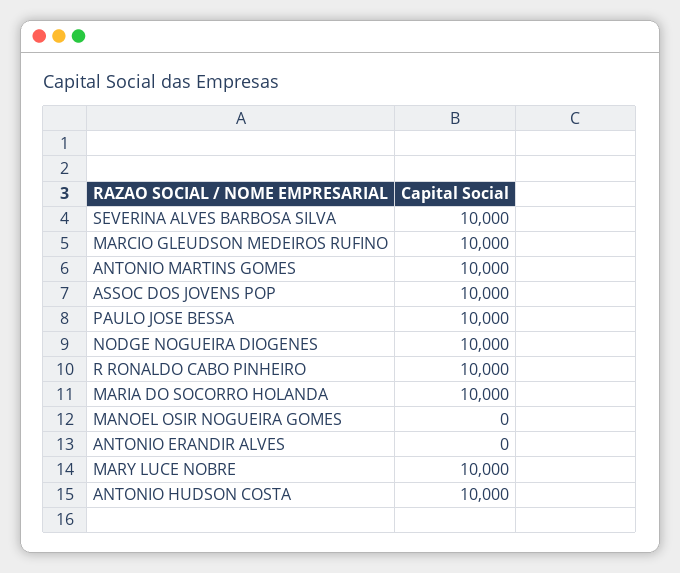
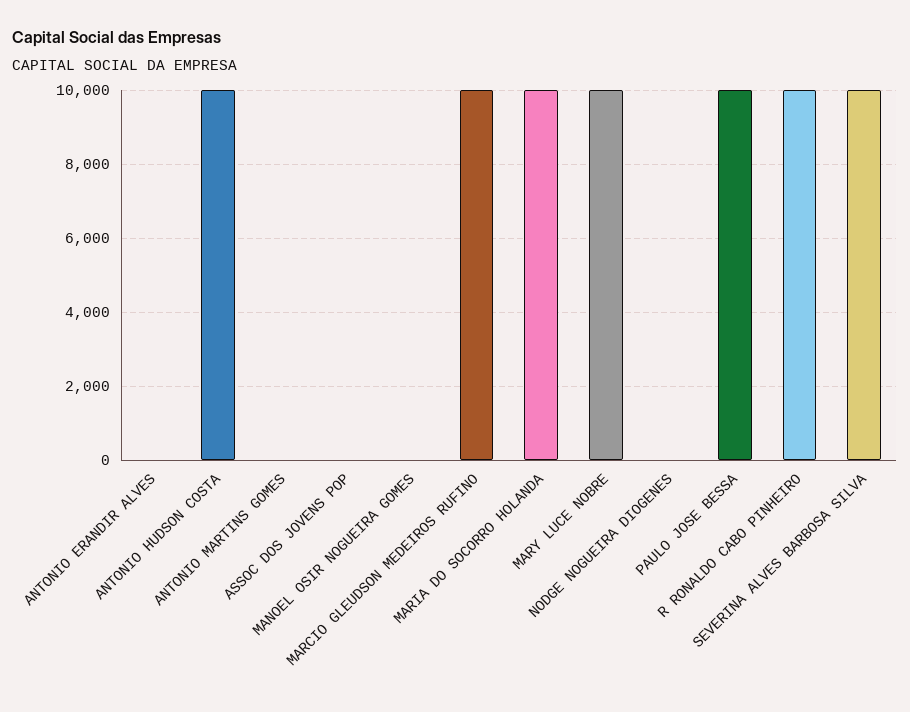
  {
    "SEVERINA ALVES BARBOSA SILVA": 10000,
    "MARCIO GLEUDSON MEDEIROS RUFINO": 10000,
-   "ANTONIO MARTINS GOMES": 10000,
+   "ANTONIO MARTINS GOMES": 0,
-   "ASSOC DOS JOVENS POP": 10000,
+   "ASSOC DOS JOVENS POP": 0,
    "PAULO JOSE BESSA": 10000,
-   "NODGE NOGUEIRA DIOGENES": 10000,
+   "NODGE NOGUEIRA DIOGENES": 0,
    "R RONALDO CABO PINHEIRO": 10000,
    "MARIA DO SOCORRO HOLANDA": 10000,
    "MANOEL OSIR NOGUEIRA GOMES": 0,
    "ANTONIO ERANDIR ALVES": 0,
    "MARY LUCE NOBRE": 10000,
    "ANTONIO HUDSON COSTA": 10000
  }

